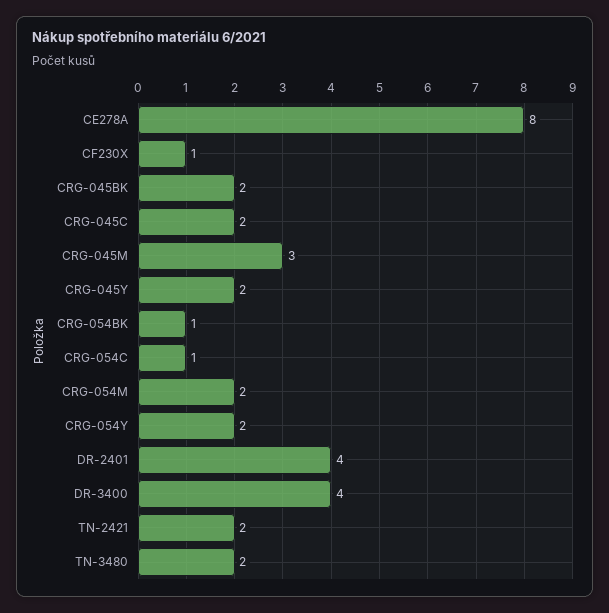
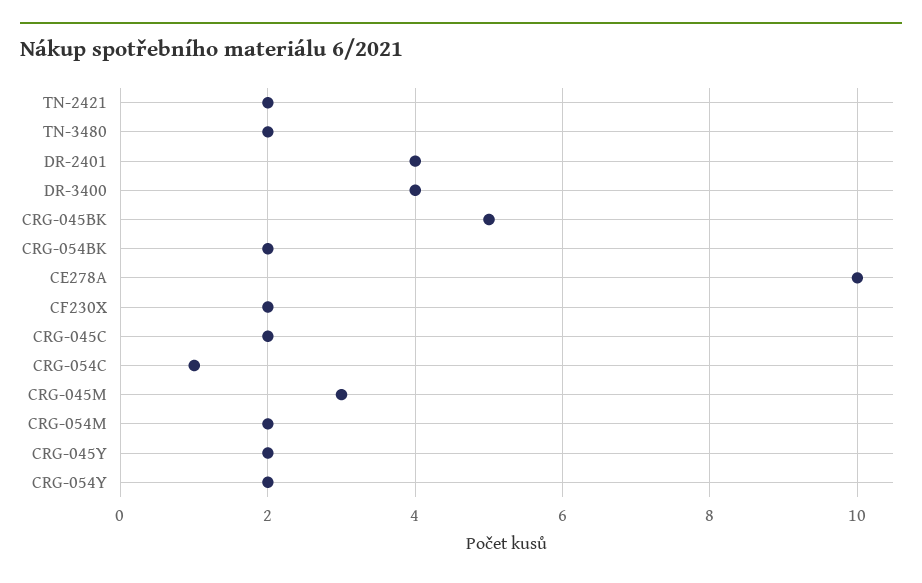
  {
-   "CE278A": 8,
+   "CE278A": 10,
-   "CF230X": 1,
+   "CF230X": 2,
-   "CRG-045BK": 2,
+   "CRG-045BK": 5,
    "CRG-045C": 2,
    "CRG-045M": 3,
    "CRG-045Y": 2,
-   "CRG-054BK": 1,
+   "CRG-054BK": 2,
    "CRG-054C": 1,
    "CRG-054M": 2,
    "CRG-054Y": 2,
    "DR-2401": 4,
    "DR-3400": 4,
    "TN-2421": 2,
    "TN-3480": 2
  }

